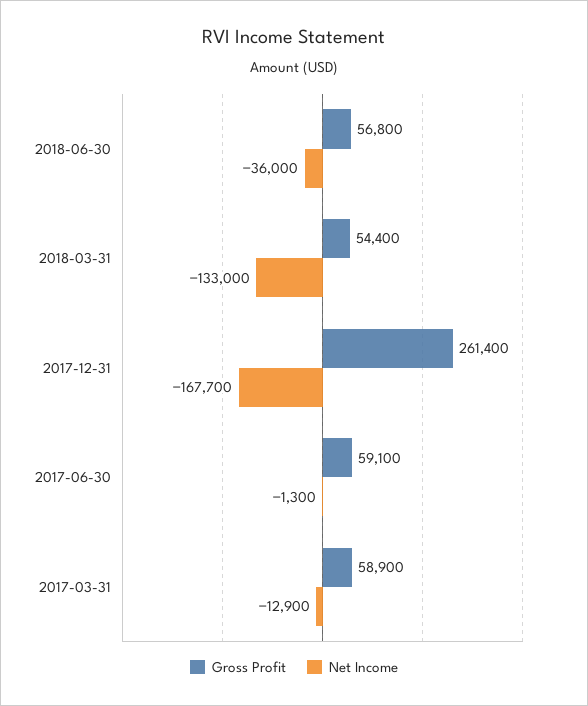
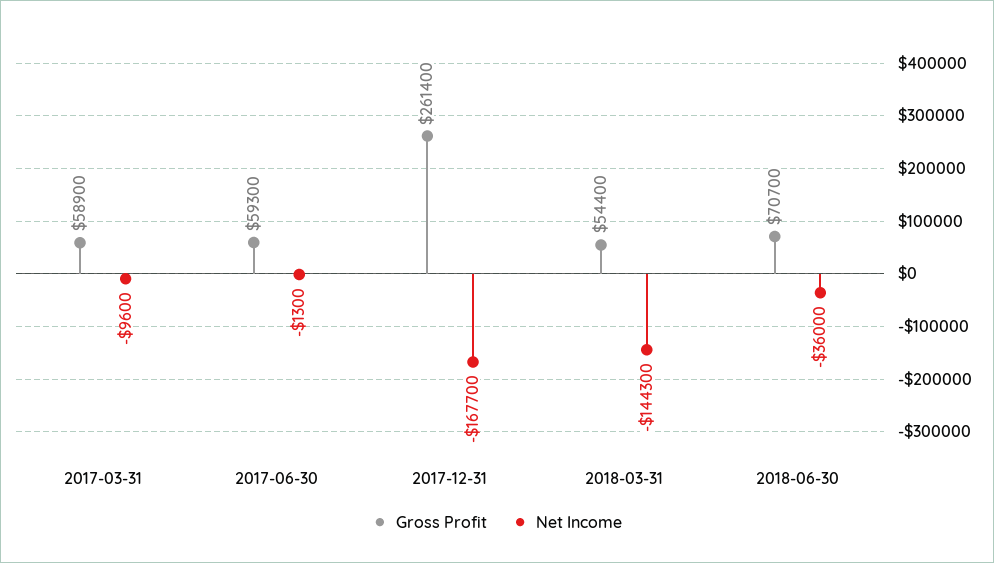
  {
    "Gross Profit": {
-     "2018-06-30": 56800,
+     "2018-06-30": 70700,
      "2018-03-31": 54400,
      "2017-12-31": 261400,
-     "2017-06-30": 59100,
+     "2017-06-30": 59300,
      "2017-03-31": 58900
    },
    "Net Income": {
      "2018-06-30": -36000,
-     "2018-03-31": -133000,
+     "2018-03-31": -144300,
      "2017-12-31": -167700,
      "2017-06-30": -1300,
-     "2017-03-31": -12900
+     "2017-03-31": -9600
    }
  }

